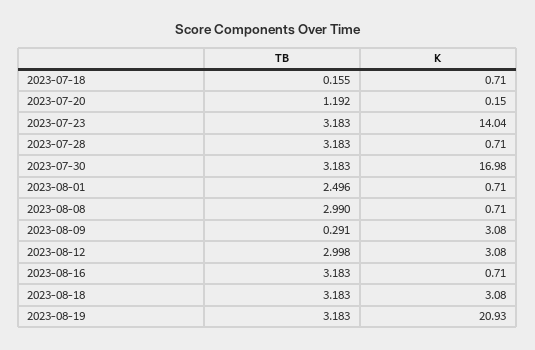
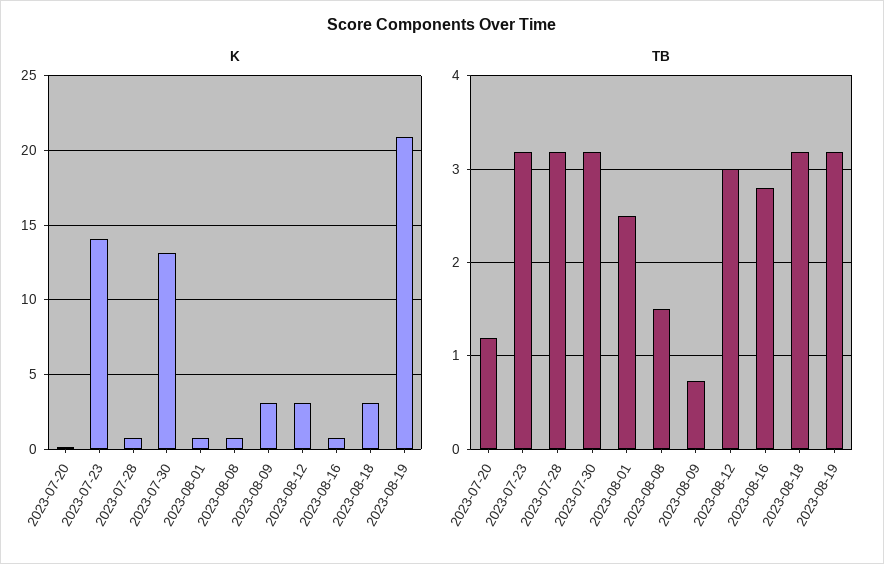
  {
    "TB": {
-     "2023-07-18": 0.155,
      "2023-07-20": 1.192,
      "2023-07-23": 3.183,
      "2023-07-28": 3.183,
      "2023-07-30": 3.183,
      "2023-08-01": 2.496,
-     "2023-08-08": 2.99,
+     "2023-08-08": 1.5,
-     "2023-08-09": 0.291,
+     "2023-08-09": 0.7,
      "2023-08-12": 2.998,
-     "2023-08-16": 3.183,
+     "2023-08-16": 2.8,
      "2023-08-18": 3.183,
      "2023-08-19": 3.183
    },
    "K": {
-     "2023-07-18": 0.71,
      "2023-07-20": 0.15,
      "2023-07-23": 14.04,
      "2023-07-28": 0.71,
-     "2023-07-30": 16.98,
+     "2023-07-30": 13,
      "2023-08-01": 0.71,
      "2023-08-08": 0.71,
      "2023-08-09": 3.08,
      "2023-08-12": 3.08,
      "2023-08-16": 0.71,
      "2023-08-18": 3.08,
      "2023-08-19": 20.93
    }
  }

